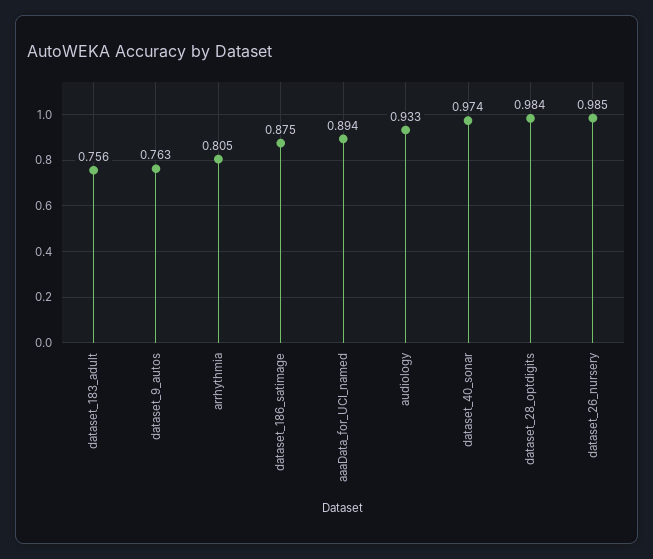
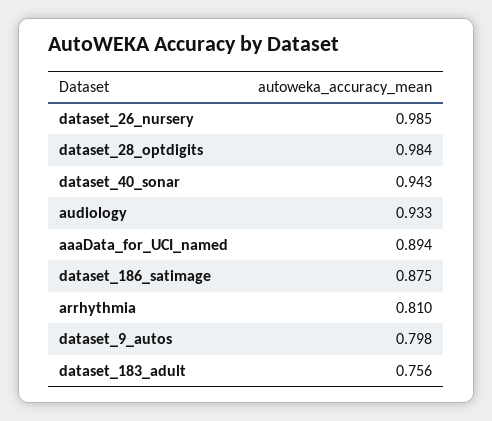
  {
    "dataset_183_adult": 0.756,
-   "dataset_9_autos": 0.763,
+   "dataset_9_autos": 0.798,
-   "arrhythmia": 0.805,
+   "arrhythmia": 0.81,
    "dataset_186_satimage": 0.875,
    "aaaData_for_UCI_named": 0.894,
    "audiology": 0.933,
-   "dataset_40_sonar": 0.974,
+   "dataset_40_sonar": 0.943,
    "dataset_28_optdigits": 0.984,
    "dataset_26_nursery": 0.985
  }

